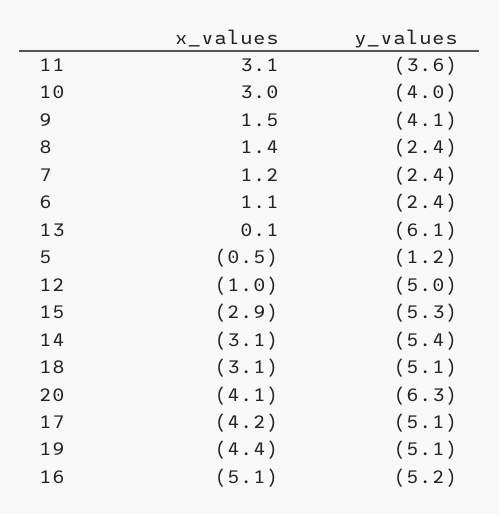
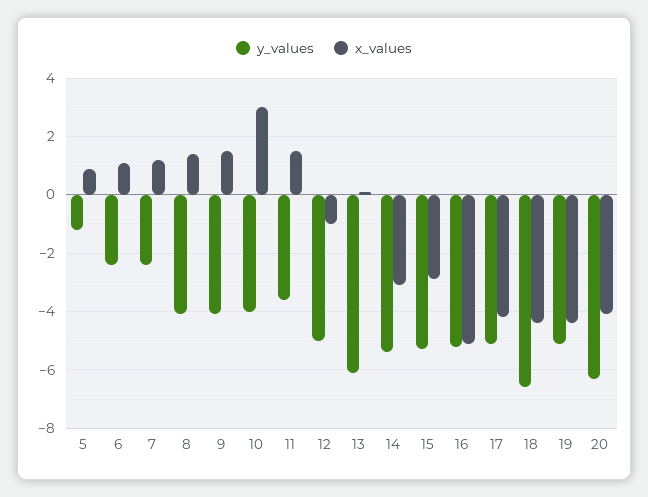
  {
    "x_values": {
-     "11": 3.1,
+     "11": 1.5,
      "10": 3,
      "9": 1.5,
      "8": 1.4,
      "7": 1.2,
      "6": 1.1,
      "13": 0.1,
-     "5": -0.5,
+     "5": 1,
      "12": -1,
      "15": -2.9,
      "14": -3.1,
-     "18": -3.1,
+     "18": -4.5,
      "20": -4.1,
      "17": -4.2,
      "19": -4.4,
      "16": -5.1
    },
    "y_values": {
      "11": -3.6,
      "10": -4,
      "9": -4.1,
-     "8": -2.4,
+     "8": -4,
      "7": -2.4,
      "6": -2.4,
      "13": -6.1,
      "5": -1.2,
      "12": -5,
      "15": -5.3,
      "14": -5.4,
-     "18": -5.1,
+     "18": -6.5,
      "20": -6.3,
      "17": -5.1,
      "19": -5.1,
      "16": -5.2
    }
  }

